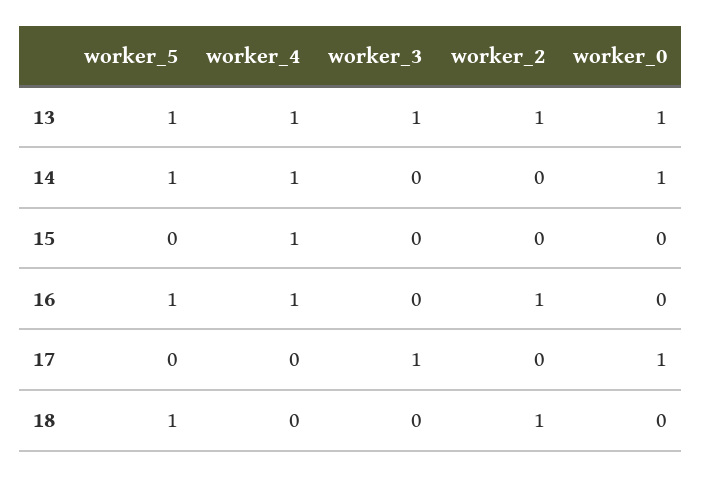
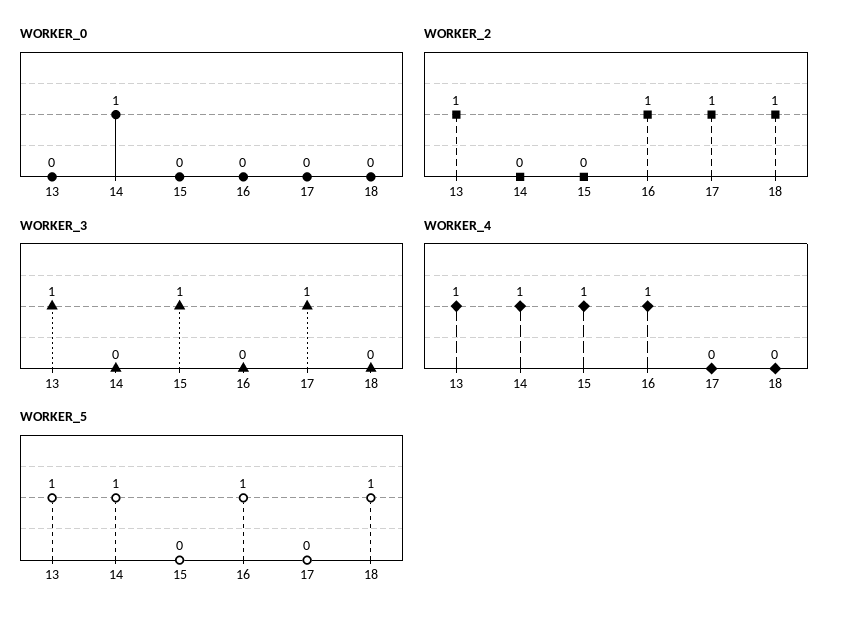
  {
    "worker_5": {
      "13": 1,
      "14": 1,
      "15": 0,
      "16": 1,
      "17": 0,
      "18": 1
    },
    "worker_4": {
      "13": 1,
      "14": 1,
      "15": 1,
      "16": 1,
      "17": 0,
      "18": 0
    },
    "worker_3": {
      "13": 1,
      "14": 0,
-     "15": 0,
+     "15": 1,
      "16": 0,
      "17": 1,
      "18": 0
    },
    "worker_2": {
      "13": 1,
      "14": 0,
      "15": 0,
      "16": 1,
-     "17": 0,
+     "17": 1,
      "18": 1
    },
    "worker_0": {
-     "13": 1,
+     "13": 0,
      "14": 1,
      "15": 0,
      "16": 0,
-     "17": 1,
+     "17": 0,
      "18": 0
    }
  }

